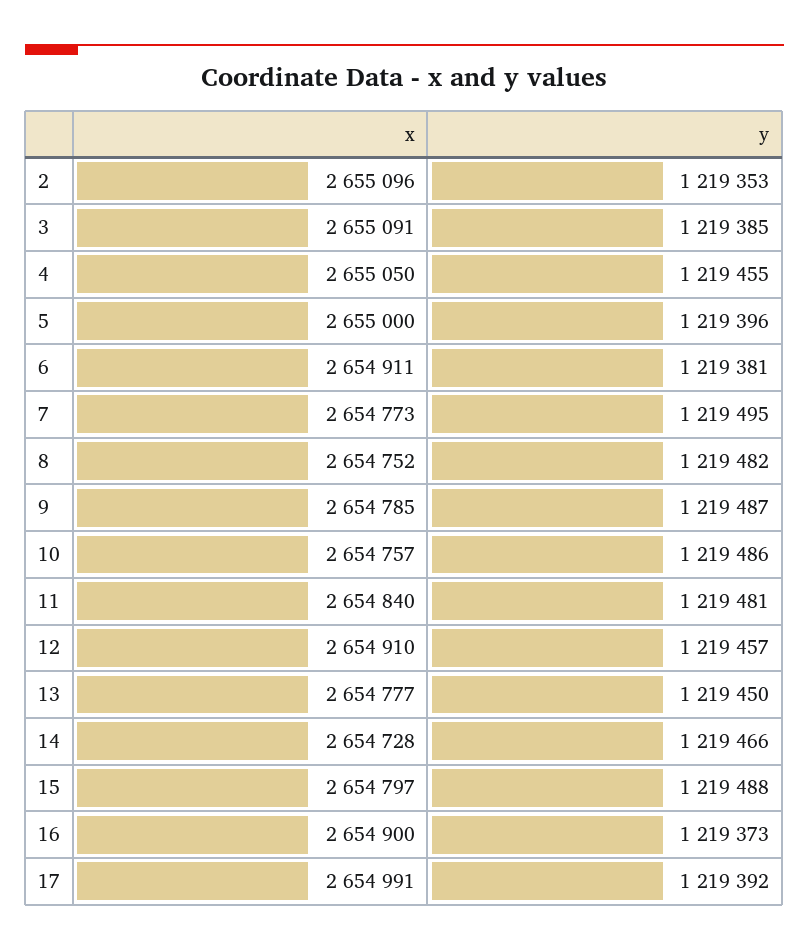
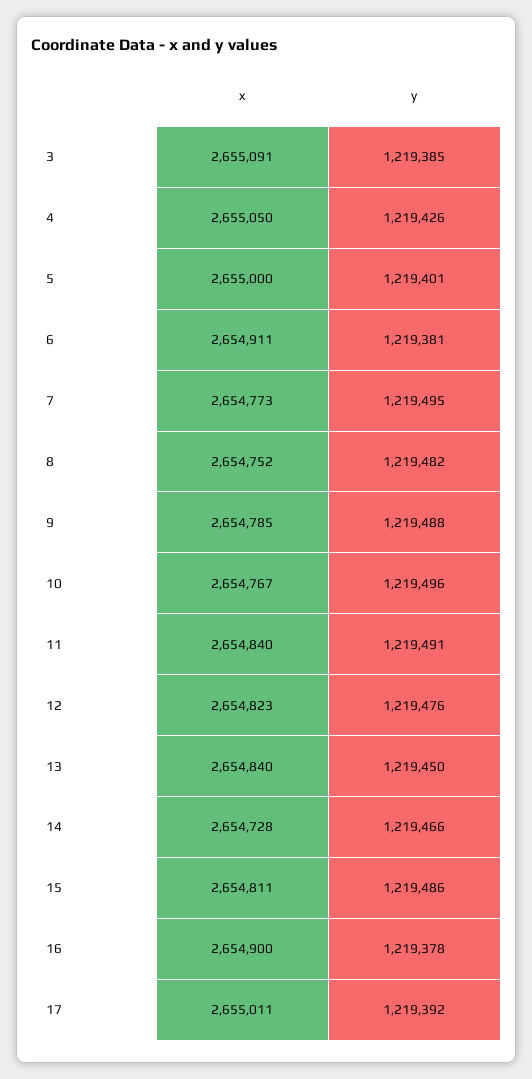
  {
    "x": {
-     "2": 2655096,
      "3": 2655091,
      "4": 2655050,
      "5": 2655000,
      "6": 2654911,
      "7": 2654773,
      "8": 2654752,
      "9": 2654785,
-     "10": 2654757,
+     "10": 2654767,
      "11": 2654840,
-     "12": 2654910,
+     "12": 2654823,
-     "13": 2654777,
+     "13": 2654840,
      "14": 2654728,
-     "15": 2654797,
+     "15": 2654811,
      "16": 2654900,
-     "17": 2654991
+     "17": 2655011
    },
    "y": {
-     "2": 1219353,
      "3": 1219385,
-     "4": 1219455,
+     "4": 1219426,
-     "5": 1219396,
+     "5": 1219401,
      "6": 1219381,
      "7": 1219495,
      "8": 1219482,
-     "9": 1219487,
+     "9": 1219488,
-     "10": 1219486,
+     "10": 1219496,
-     "11": 1219481,
+     "11": 1219491,
-     "12": 1219457,
+     "12": 1219476,
      "13": 1219450,
      "14": 1219466,
-     "15": 1219488,
+     "15": 1219486,
-     "16": 1219373,
+     "16": 1219378,
      "17": 1219392
    }
  }

